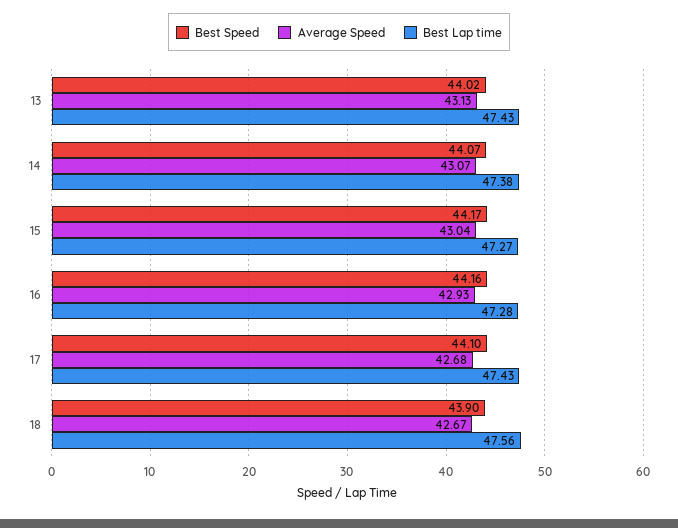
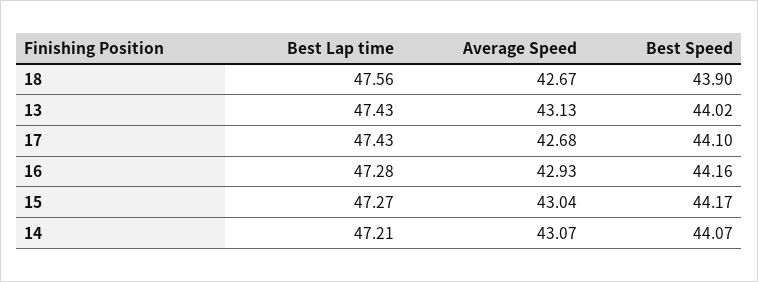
  {
    "Best Speed": {
      "13": 44.02,
      "14": 44.07,
      "15": 44.17,
      "16": 44.16,
      "17": 44.1,
      "18": 43.9
    },
    "Average Speed": {
      "13": 43.13,
      "14": 43.07,
      "15": 43.04,
      "16": 42.93,
      "17": 42.68,
      "18": 42.67
    },
    "Best Lap time": {
      "13": 47.43,
-     "14": 47.38,
+     "14": 47.21,
      "15": 47.27,
      "16": 47.28,
      "17": 47.43,
      "18": 47.56
    }
  }

